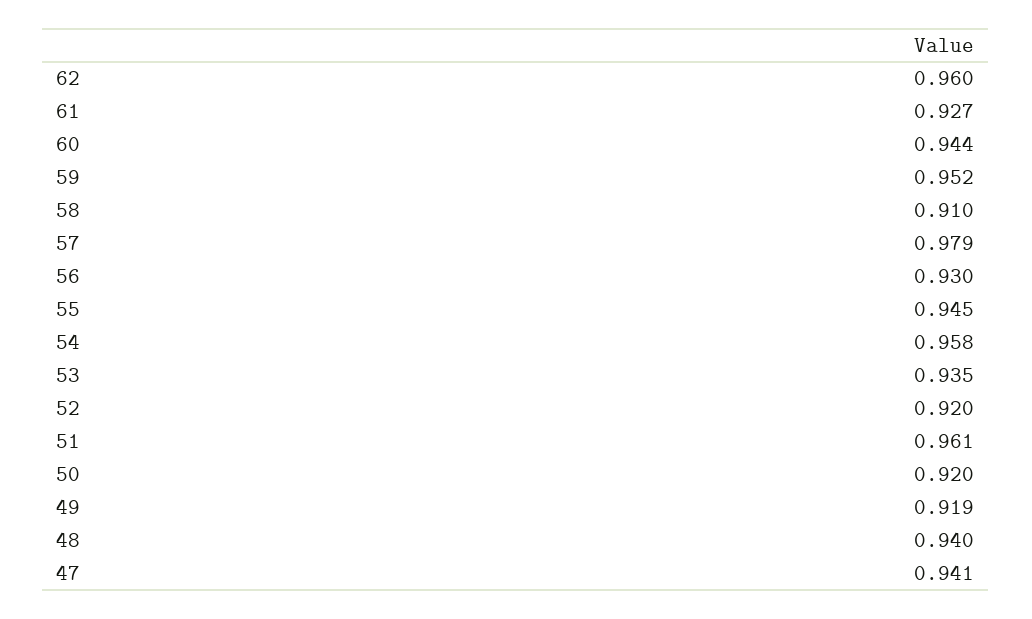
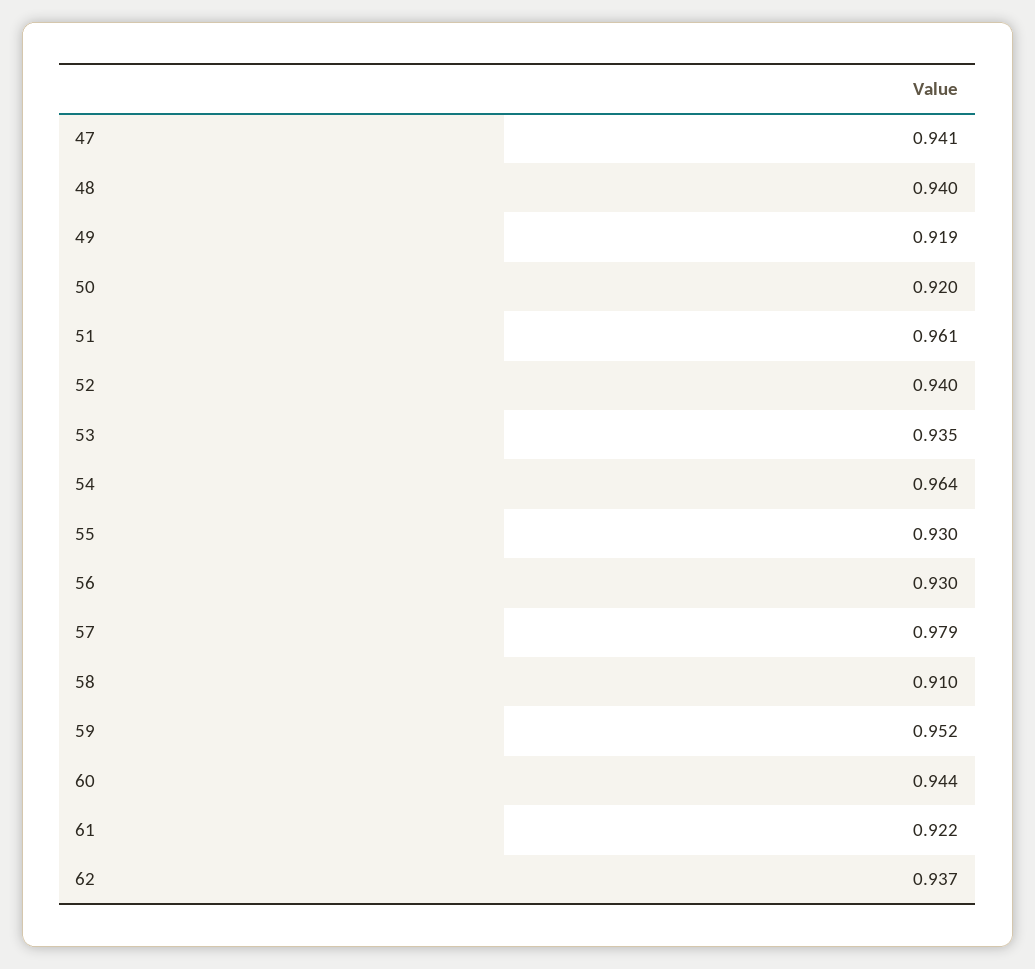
  {
-   "62": 0.96,
+   "62": 0.937,
-   "61": 0.927,
+   "61": 0.922,
    "60": 0.944,
    "59": 0.952,
    "58": 0.91,
    "57": 0.979,
    "56": 0.93,
-   "55": 0.945,
+   "55": 0.93,
-   "54": 0.958,
+   "54": 0.964,
    "53": 0.935,
-   "52": 0.92,
+   "52": 0.94,
    "51": 0.961,
    "50": 0.92,
    "49": 0.919,
    "48": 0.94,
    "47": 0.941
  }

